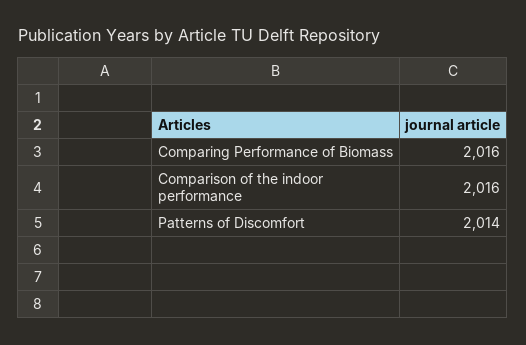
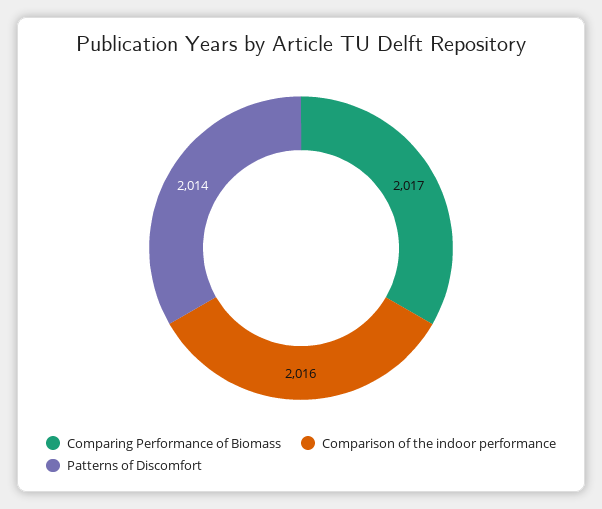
  {
-   "Comparing Performance of Biomass": 2016,
+   "Comparing Performance of Biomass": 2017,
    "Comparison of the indoor performance": 2016,
    "Patterns of Discomfort": 2014
  }

